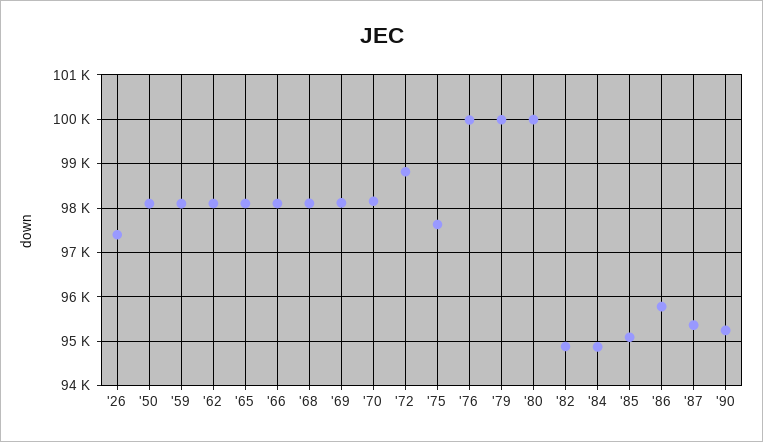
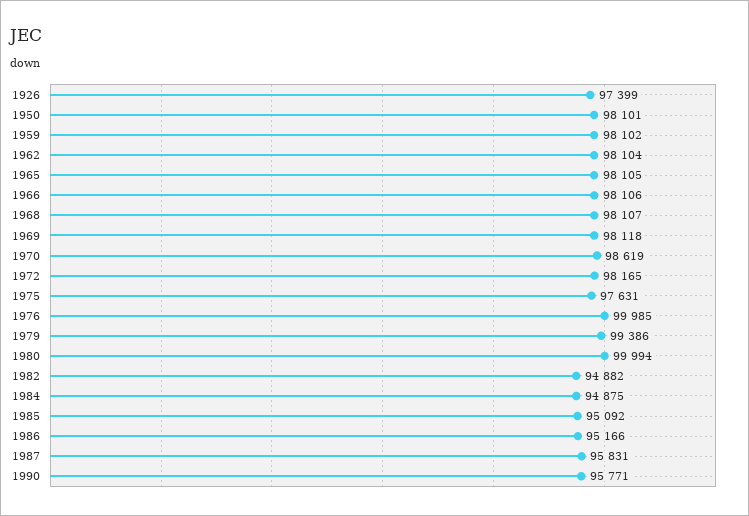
  {
    "'26": 97399,
    "'50": 98101,
    "'59": 98102,
    "'62": 98104,
    "'65": 98105,
    "'66": 98106,
    "'68": 98107,
    "'69": 98118,
-   "'70": 98200,
+   "'70": 98619,
-   "'72": 98800,
+   "'72": 98165,
    "'75": 97631,
    "'76": 99985,
-   "'79": 100000,
+   "'79": 99386,
    "'80": 99994,
    "'82": 94882,
    "'84": 94875,
    "'85": 95092,
-   "'86": 95800,
+   "'86": 95166,
-   "'87": 95400,
+   "'87": 95831,
-   "'90": 95200
+   "'90": 95771
  }

